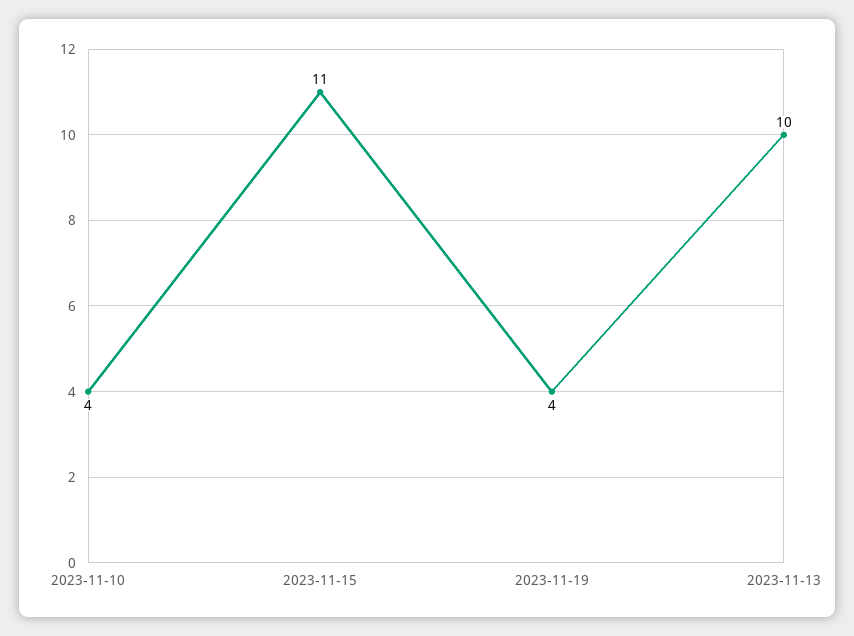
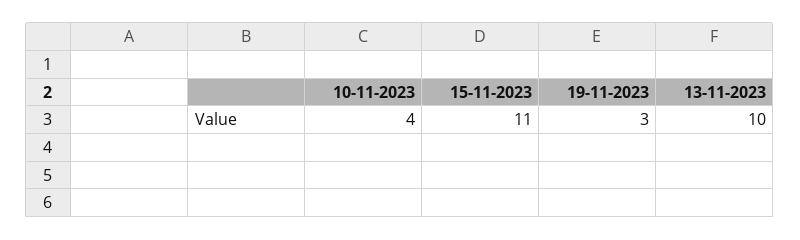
  {
    "2023-11-10": 4,
    "2023-11-15": 11,
-   "2023-11-19": 4,
+   "2023-11-19": 3,
    "2023-11-13": 10
  }

